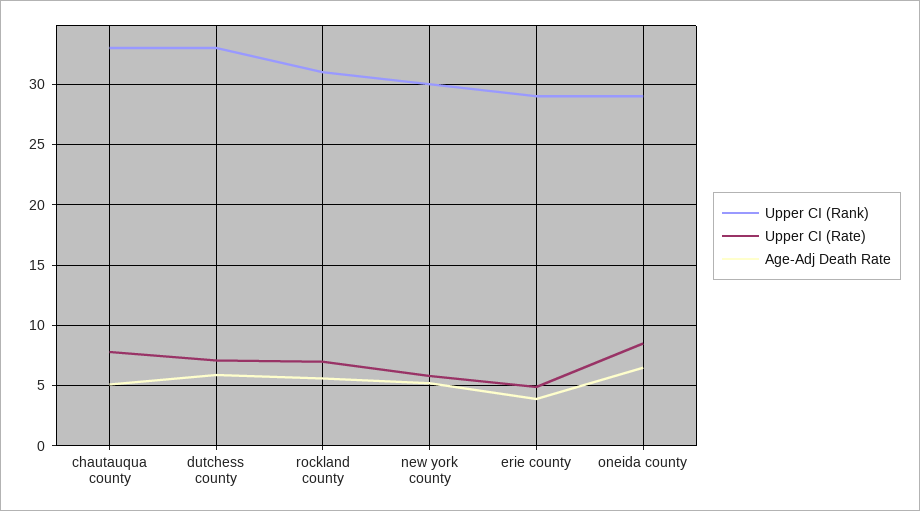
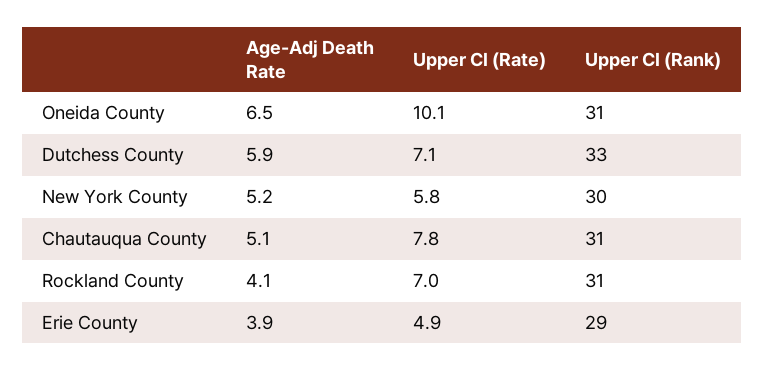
  {
    "Upper CI (Rank)": {
-     "chautauqua county": 33,
+     "chautauqua county": 31,
      "dutchess county": 33,
      "rockland county": 31,
      "new york county": 30,
      "erie county": 29,
-     "oneida county": 29
+     "oneida county": 31
    },
    "Upper CI (Rate)": {
      "chautauqua county": 7.8,
      "dutchess county": 7.1,
      "rockland county": 7,
      "new york county": 5.8,
      "erie county": 4.9,
-     "oneida county": 8.5
+     "oneida county": 10.1
    },
    "Age-Adj Death Rate": {
      "chautauqua county": 5.1,
      "dutchess county": 5.9,
-     "rockland county": 5.5,
+     "rockland county": 4.1,
      "new york county": 5.2,
      "erie county": 3.9,
      "oneida county": 6.5
    }
  }

